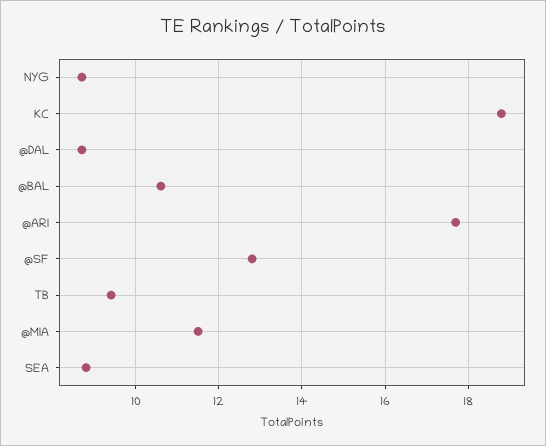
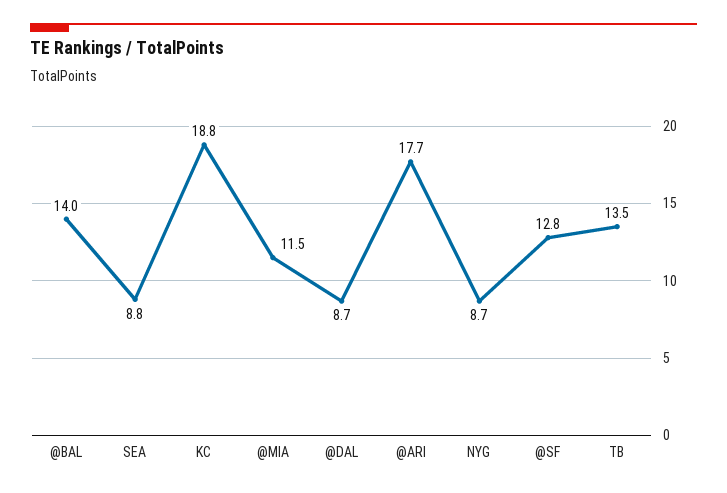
  {
    "NYG": 8.7,
    "KC": 18.8,
    "@DAL": 8.7,
-   "@BAL": 10.5,
+   "@BAL": 14,
    "@ARI": 17.7,
    "@SF": 12.8,
-   "TB": 9.5,
+   "TB": 13.5,
    "@MIA": 11.5,
    "SEA": 8.8
  }

